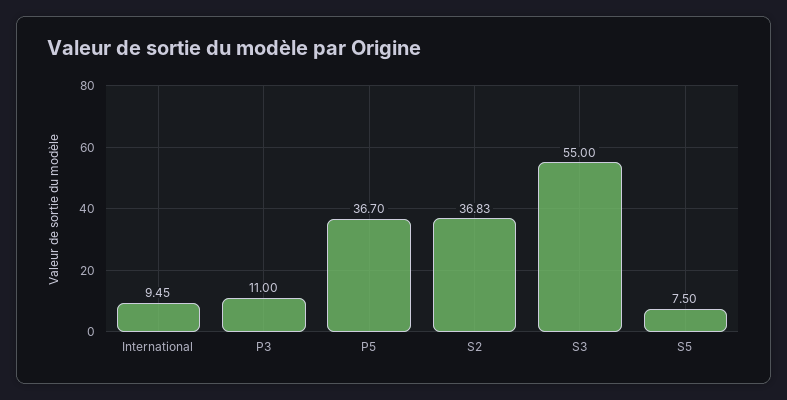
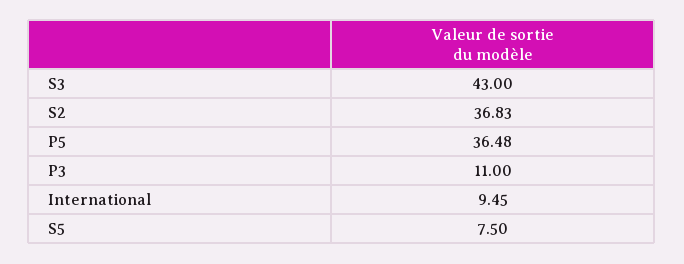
  {
    "International": 9.45,
    "P3": 11,
-   "P5": 36.7,
+   "P5": 36.48,
    "S2": 36.83,
-   "S3": 55,
+   "S3": 43,
    "S5": 7.5
  }

